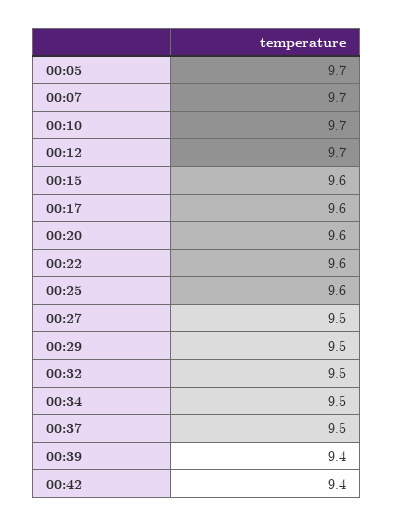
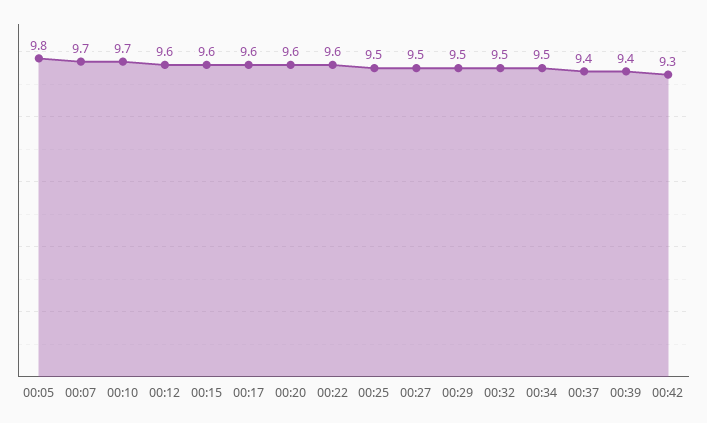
  {
-   "00:05": 9.7,
+   "00:05": 9.8,
    "00:07": 9.7,
    "00:10": 9.7,
-   "00:12": 9.7,
+   "00:12": 9.6,
    "00:15": 9.6,
    "00:17": 9.6,
    "00:20": 9.6,
    "00:22": 9.6,
-   "00:25": 9.6,
+   "00:25": 9.5,
    "00:27": 9.5,
    "00:29": 9.5,
    "00:32": 9.5,
    "00:34": 9.5,
-   "00:37": 9.5,
+   "00:37": 9.4,
    "00:39": 9.4,
-   "00:42": 9.4
+   "00:42": 9.3
  }

